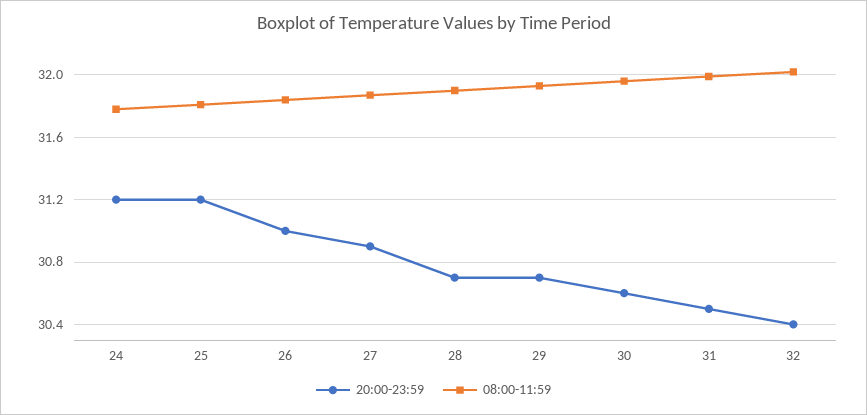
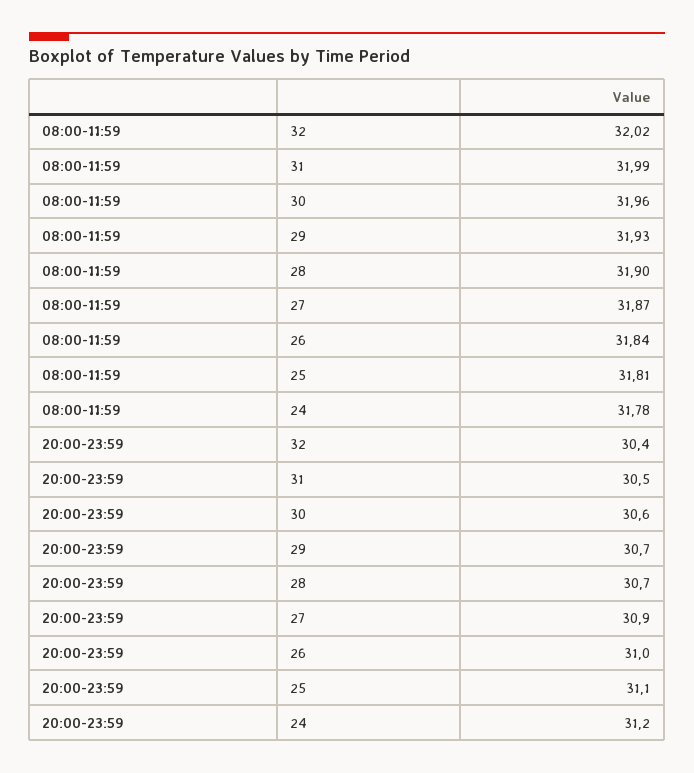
  {
    "20:00-23:59": {
      "24": 31.2,
-     "25": 31.2,
+     "25": 31.1,
      "26": 31,
      "27": 30.9,
      "28": 30.7,
      "29": 30.7,
      "30": 30.6,
      "31": 30.5,
      "32": 30.4
    },
    "08:00-11:59": {
      "24": 31.78,
      "25": 31.81,
      "26": 31.84,
      "27": 31.87,
      "28": 31.9,
      "29": 31.93,
      "30": 31.96,
      "31": 31.99,
      "32": 32.02
    }
  }

